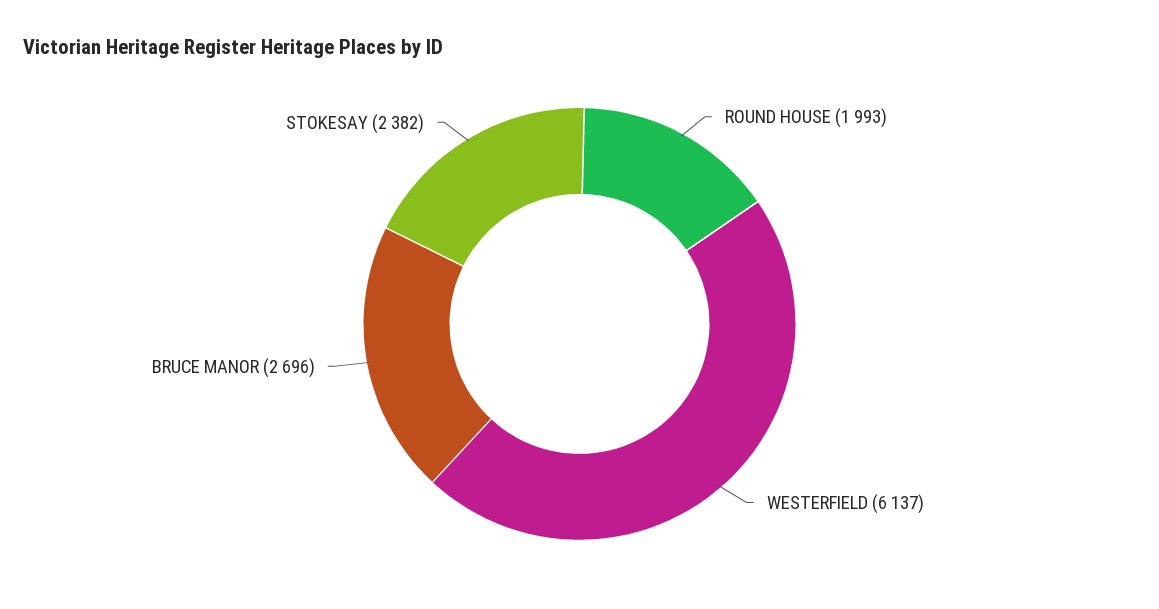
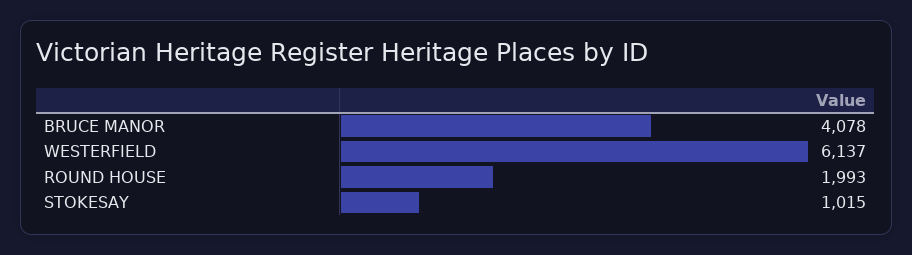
  {
    "ROUND HOUSE": 1993,
    "WESTERFIELD": 6137,
-   "BRUCE MANOR": 2696,
+   "BRUCE MANOR": 4078,
-   "STOKESAY": 2382
+   "STOKESAY": 1015
  }

